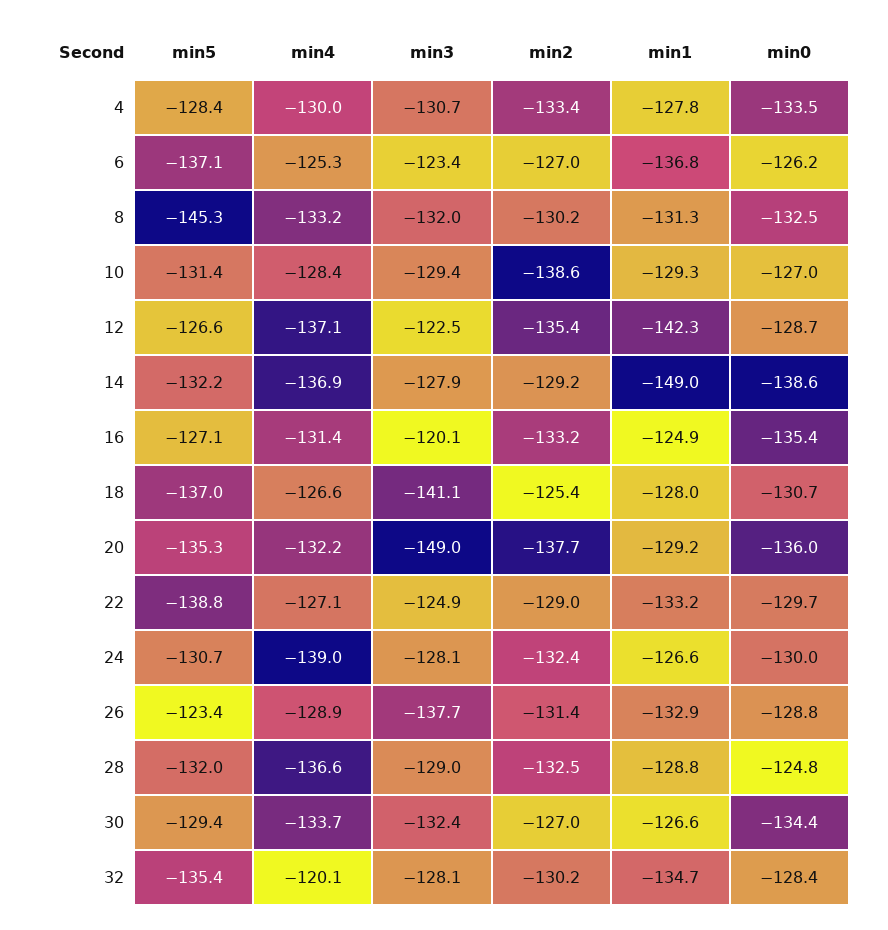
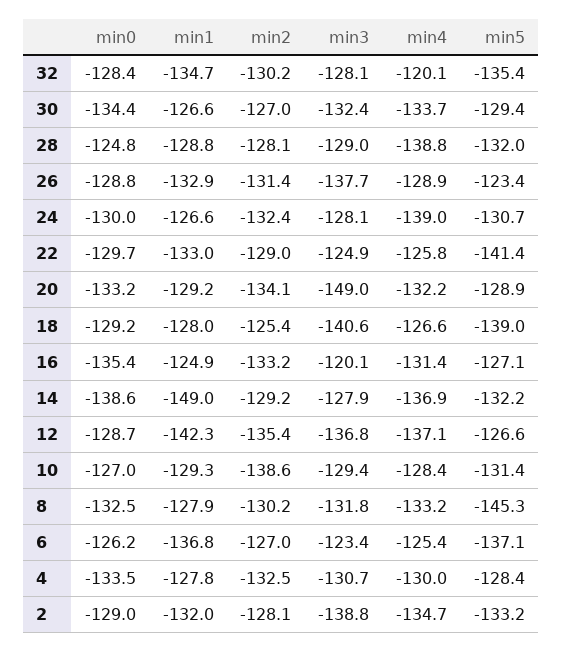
  {
    "min5": {
      "4": -128.4,
      "6": -137.1,
      "8": -145.3,
      "10": -131.4,
      "12": -126.6,
      "14": -132.2,
      "16": -127.1,
-     "18": -137,
+     "18": -139,
-     "20": -135.3,
+     "20": -128.9,
-     "22": -138.8,
+     "22": -141.4,
      "24": -130.7,
      "26": -123.4,
      "28": -132,
      "30": -129.4,
-     "32": -135.4
+     "32": -135.4,
+     "2": -133.2
    },
    "min4": {
      "4": -130,
-     "6": -125.3,
+     "6": -125.4,
      "8": -133.2,
      "10": -128.4,
      "12": -137.1,
      "14": -136.9,
      "16": -131.4,
      "18": -126.6,
      "20": -132.2,
-     "22": -127.1,
+     "22": -125.8,
      "24": -139,
      "26": -128.9,
-     "28": -136.6,
+     "28": -138.8,
      "30": -133.7,
-     "32": -120.1
+     "32": -120.1,
+     "2": -134.7
    },
    "min3": {
      "4": -130.7,
      "6": -123.4,
-     "8": -132,
+     "8": -131.8,
      "10": -129.4,
-     "12": -122.5,
+     "12": -136.8,
      "14": -127.9,
      "16": -120.1,
-     "18": -141.1,
+     "18": -140.6,
      "20": -149,
      "22": -124.9,
      "24": -128.1,
      "26": -137.7,
      "28": -129,
      "30": -132.4,
-     "32": -128.1
+     "32": -128.1,
+     "2": -138.8
    },
    "min2": {
-     "4": -133.4,
+     "4": -132.5,
      "6": -127,
      "8": -130.2,
      "10": -138.6,
      "12": -135.4,
      "14": -129.2,
      "16": -133.2,
      "18": -125.4,
-     "20": -137.7,
+     "20": -134.1,
      "22": -129,
      "24": -132.4,
      "26": -131.4,
-     "28": -132.5,
+     "28": -128.1,
      "30": -127,
-     "32": -130.2
+     "32": -130.2,
+     "2": -128.1
    },
    "min1": {
      "4": -127.8,
      "6": -136.8,
-     "8": -131.3,
+     "8": -127.9,
      "10": -129.3,
      "12": -142.3,
      "14": -149,
      "16": -124.9,
      "18": -128,
      "20": -129.2,
-     "22": -133.2,
+     "22": -133,
      "24": -126.6,
      "26": -132.9,
      "28": -128.8,
      "30": -126.6,
-     "32": -134.7
+     "32": -134.7,
+     "2": -132
    },
    "min0": {
      "4": -133.5,
      "6": -126.2,
      "8": -132.5,
      "10": -127,
      "12": -128.7,
      "14": -138.6,
      "16": -135.4,
-     "18": -130.7,
+     "18": -129.2,
-     "20": -136,
+     "20": -133.2,
      "22": -129.7,
      "24": -130,
      "26": -128.8,
      "28": -124.8,
      "30": -134.4,
-     "32": -128.4
+     "32": -128.4,
+     "2": -129
    }
  }

